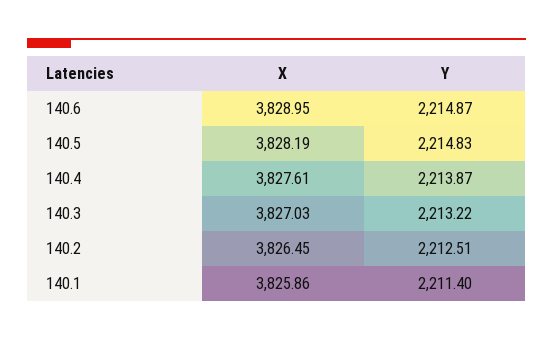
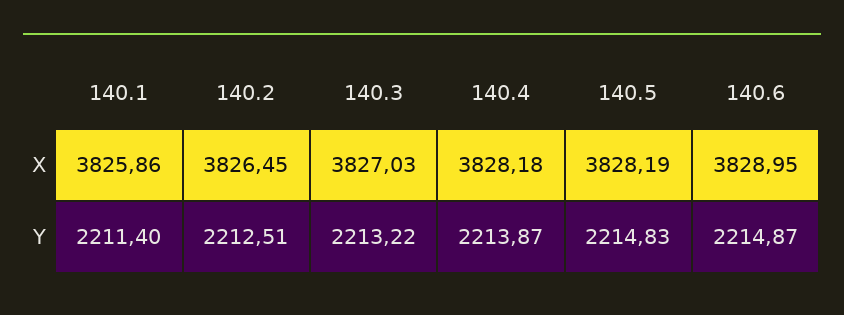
  {
    "X": {
      "140.6": 3828.95,
      "140.5": 3828.19,
-     "140.4": 3827.61,
+     "140.4": 3828.18,
      "140.3": 3827.03,
      "140.2": 3826.45,
      "140.1": 3825.86
    },
    "Y": {
      "140.6": 2214.87,
      "140.5": 2214.83,
      "140.4": 2213.87,
      "140.3": 2213.22,
      "140.2": 2212.51,
      "140.1": 2211.4
    }
  }

